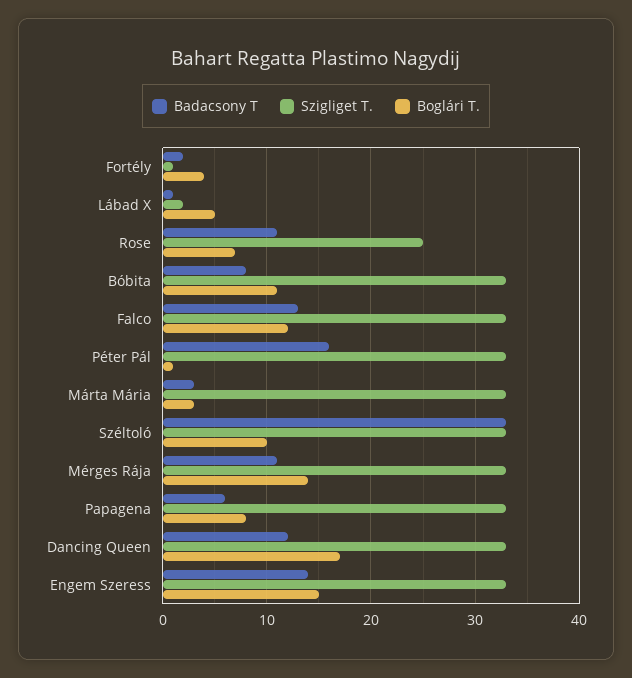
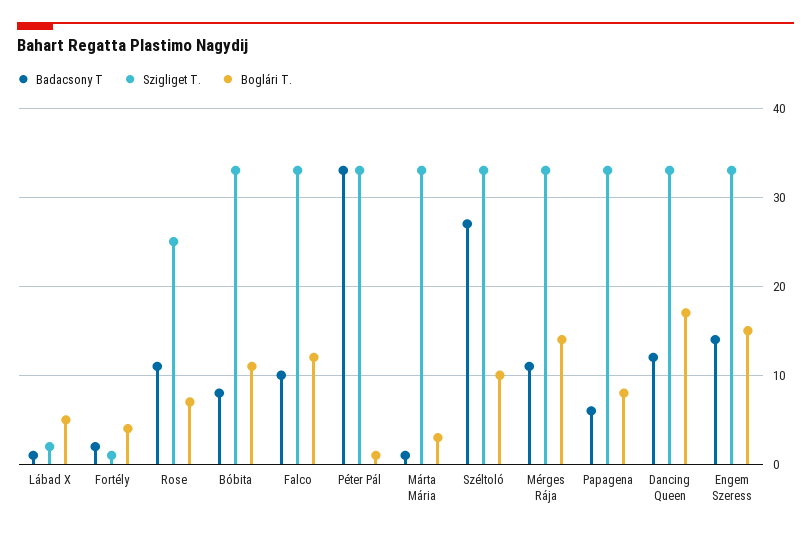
  {
    "Badacsony T": {
      "Fortély": 2,
      "Lábad X": 1,
      "Rose": 11,
      "Bóbita": 8,
-     "Falco": 13,
+     "Falco": 10,
-     "Péter Pál": 16,
+     "Péter Pál": 33,
-     "Márta Mária": 3,
+     "Márta Mária": 1,
-     "Széltoló": 33,
+     "Széltoló": 27,
      "Mérges Rája": 11,
      "Papagena": 6,
      "Dancing Queen": 12,
      "Engem Szeress": 14
    },
    "Szigliget T.": {
      "Fortély": 1,
      "Lábad X": 2,
      "Rose": 25,
      "Bóbita": 33,
      "Falco": 33,
      "Péter Pál": 33,
      "Márta Mária": 33,
      "Széltoló": 33,
      "Mérges Rája": 33,
      "Papagena": 33,
      "Dancing Queen": 33,
      "Engem Szeress": 33
    },
    "Boglári T.": {
      "Fortély": 4,
      "Lábad X": 5,
      "Rose": 7,
      "Bóbita": 11,
      "Falco": 12,
      "Péter Pál": 1,
      "Márta Mária": 3,
      "Széltoló": 10,
      "Mérges Rája": 14,
      "Papagena": 8,
      "Dancing Queen": 17,
      "Engem Szeress": 15
    }
  }

